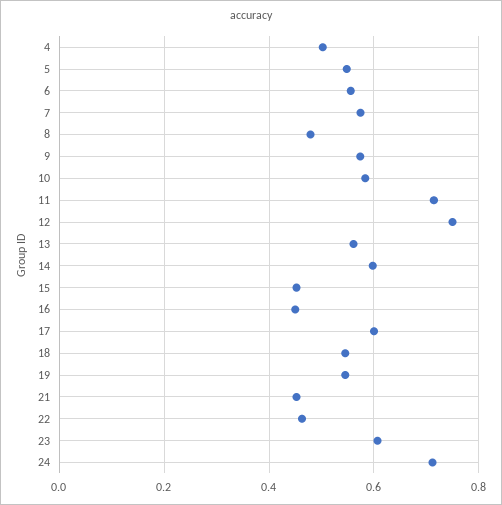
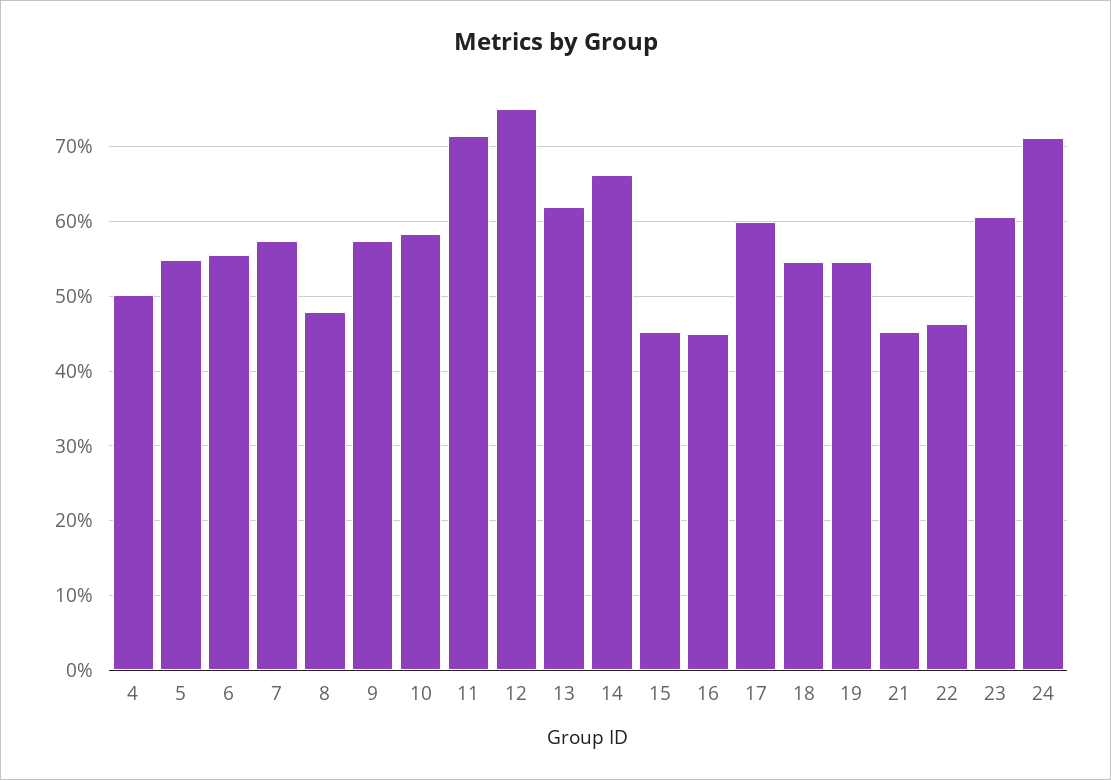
  {
    "4": 0.5,
    "5": 0.55,
    "6": 0.56,
    "7": 0.57,
    "8": 0.48,
    "9": 0.57,
    "10": 0.58,
    "11": 0.71,
    "12": 0.75,
-   "13": 0.56,
+   "13": 0.62,
-   "14": 0.6,
+   "14": 0.66,
    "15": 0.45,
    "16": 0.45,
    "17": 0.6,
    "18": 0.55,
    "19": 0.55,
    "21": 0.45,
    "22": 0.46,
    "23": 0.61,
    "24": 0.71
  }

